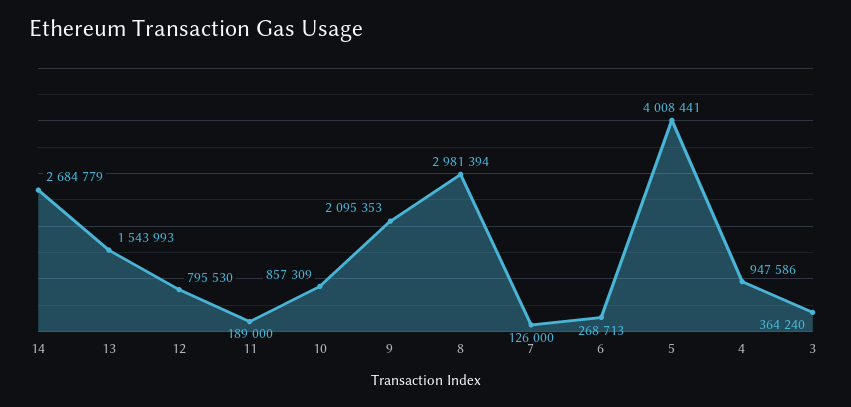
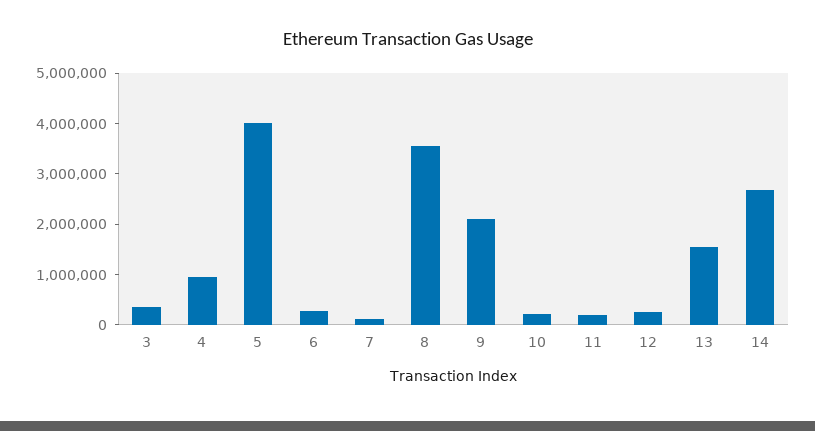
  {
    "14": 2684779,
    "13": 1543993,
-   "12": 795530,
+   "12": 200000,
    "11": 189000,
-   "10": 857309,
+   "10": 200000,
    "9": 2095353,
-   "8": 2981394,
+   "8": 3600000,
    "7": 126000,
    "6": 268713,
    "5": 4008441,
    "4": 947586,
    "3": 364240
  }

